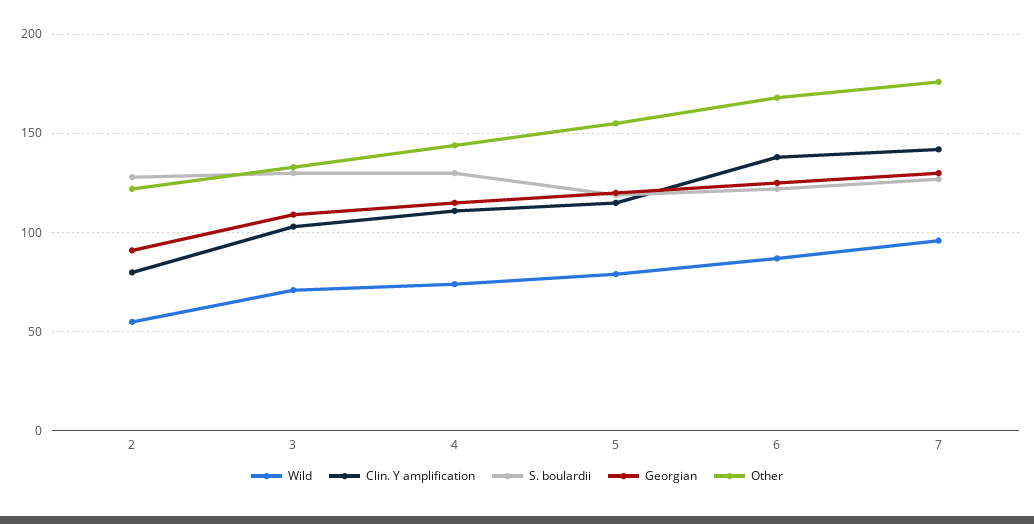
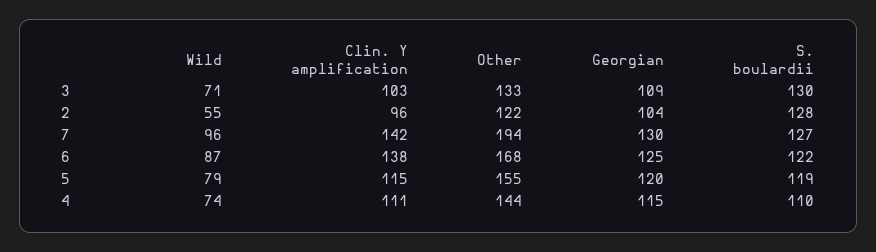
  {
    "Wild": {
      "2": 55,
      "3": 71,
      "4": 74,
      "5": 79,
      "6": 87,
      "7": 96
    },
    "Clin. Y amplification": {
-     "2": 80,
+     "2": 96,
      "3": 103,
      "4": 111,
      "5": 115,
      "6": 138,
      "7": 142
    },
    "S. boulardii": {
      "2": 128,
      "3": 130,
-     "4": 130,
+     "4": 110,
      "5": 119,
      "6": 122,
      "7": 127
    },
    "Georgian": {
-     "2": 90,
+     "2": 104,
      "3": 109,
      "4": 115,
      "5": 120,
      "6": 125,
      "7": 130
    },
    "Other": {
      "2": 122,
      "3": 133,
      "4": 144,
      "5": 155,
      "6": 168,
-     "7": 175
+     "7": 194
    }
  }

